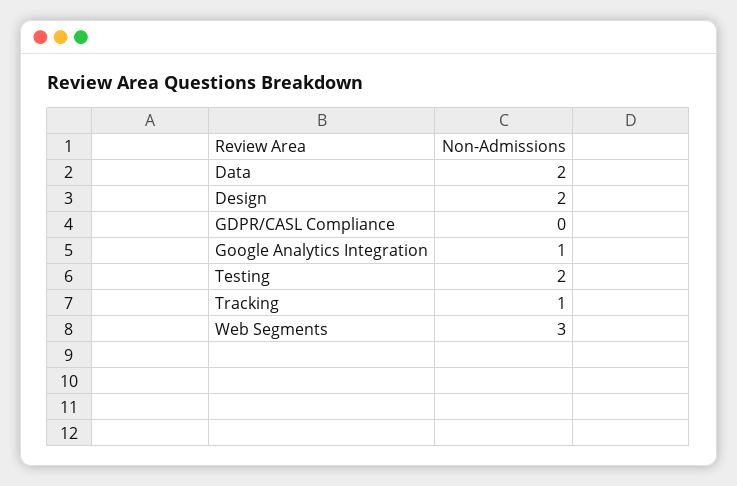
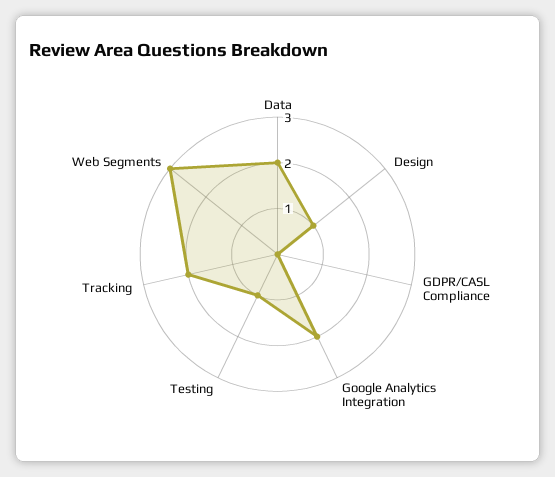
  {
    "Data": 2,
-   "Design": 2,
+   "Design": 1,
    "GDPR/CASL Compliance": 0,
-   "Google Analytics Integration": 1,
+   "Google Analytics Integration": 2,
-   "Testing": 2,
+   "Testing": 1,
-   "Tracking": 1,
+   "Tracking": 2,
    "Web Segments": 3
  }

